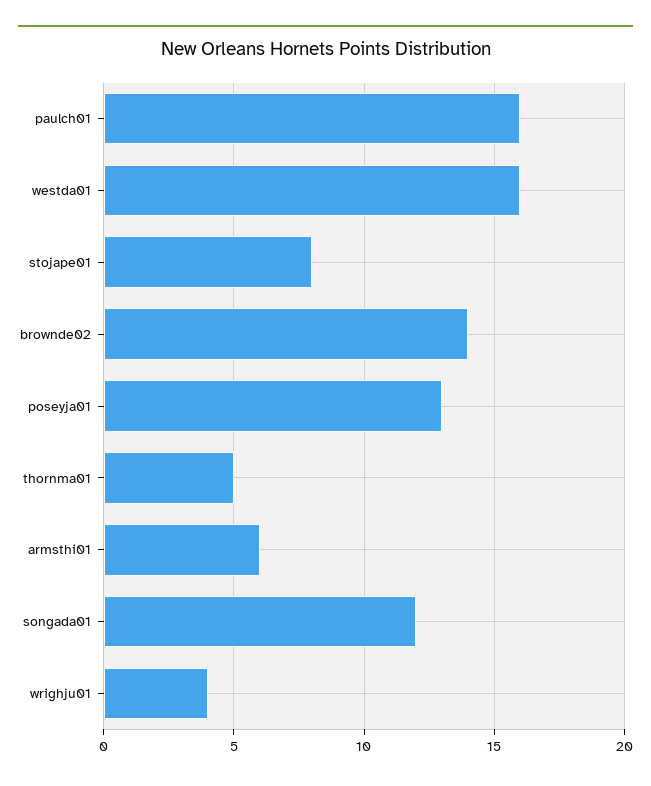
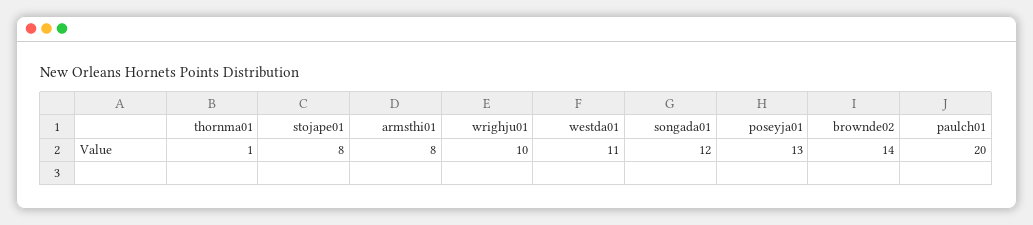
  {
-   "paulch01": 16,
+   "paulch01": 20,
-   "westda01": 16,
+   "westda01": 11,
    "stojape01": 8,
    "brownde02": 14,
    "poseyja01": 13,
-   "thornma01": 5,
+   "thornma01": 1,
-   "armsthi01": 6,
+   "armsthi01": 8,
    "songada01": 12,
-   "wrighju01": 4
+   "wrighju01": 10
  }

